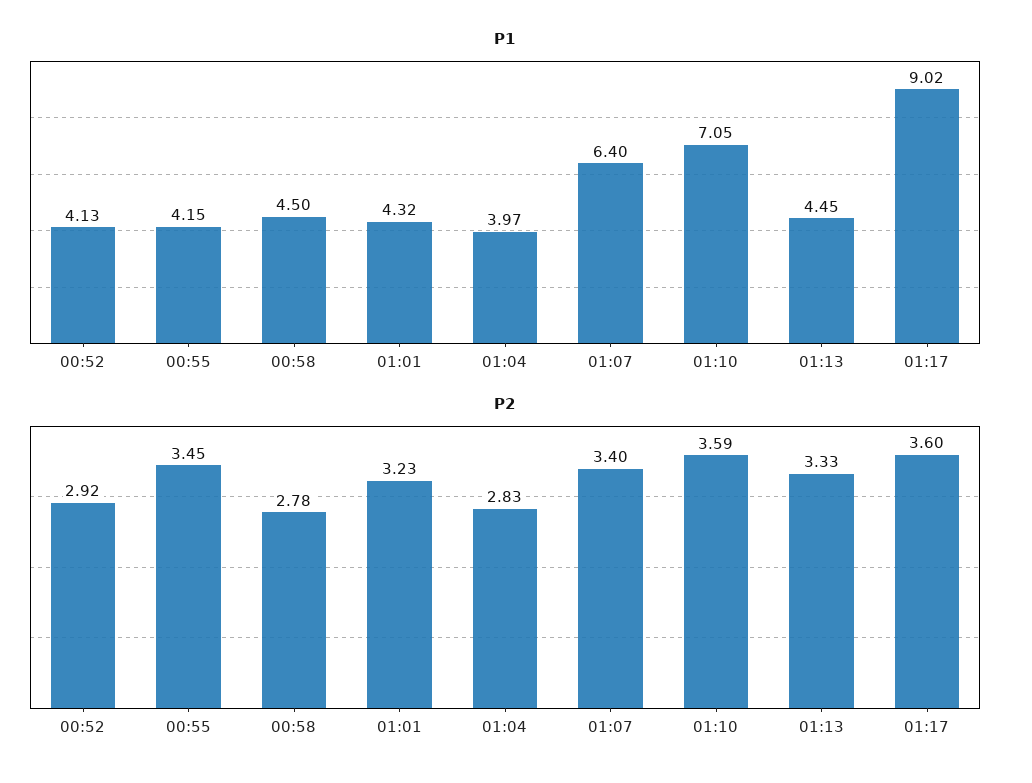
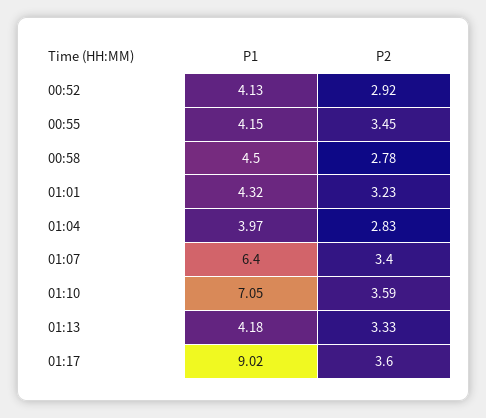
  {
    "P1": {
      "00:52": 4.13,
      "00:55": 4.15,
      "00:58": 4.5,
      "01:01": 4.32,
      "01:04": 3.97,
      "01:07": 6.4,
      "01:10": 7.05,
-     "01:13": 4.45,
+     "01:13": 4.18,
      "01:17": 9.02
    },
    "P2": {
      "00:52": 2.92,
      "00:55": 3.45,
      "00:58": 2.78,
      "01:01": 3.23,
      "01:04": 2.83,
      "01:07": 3.4,
      "01:10": 3.59,
      "01:13": 3.33,
      "01:17": 3.6
    }
  }

